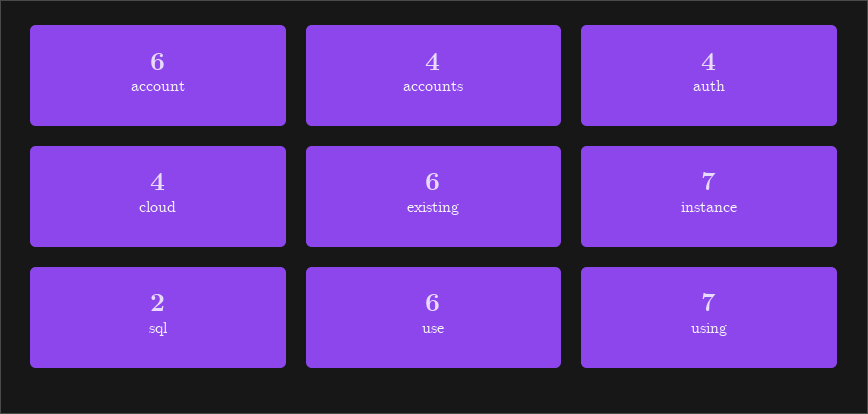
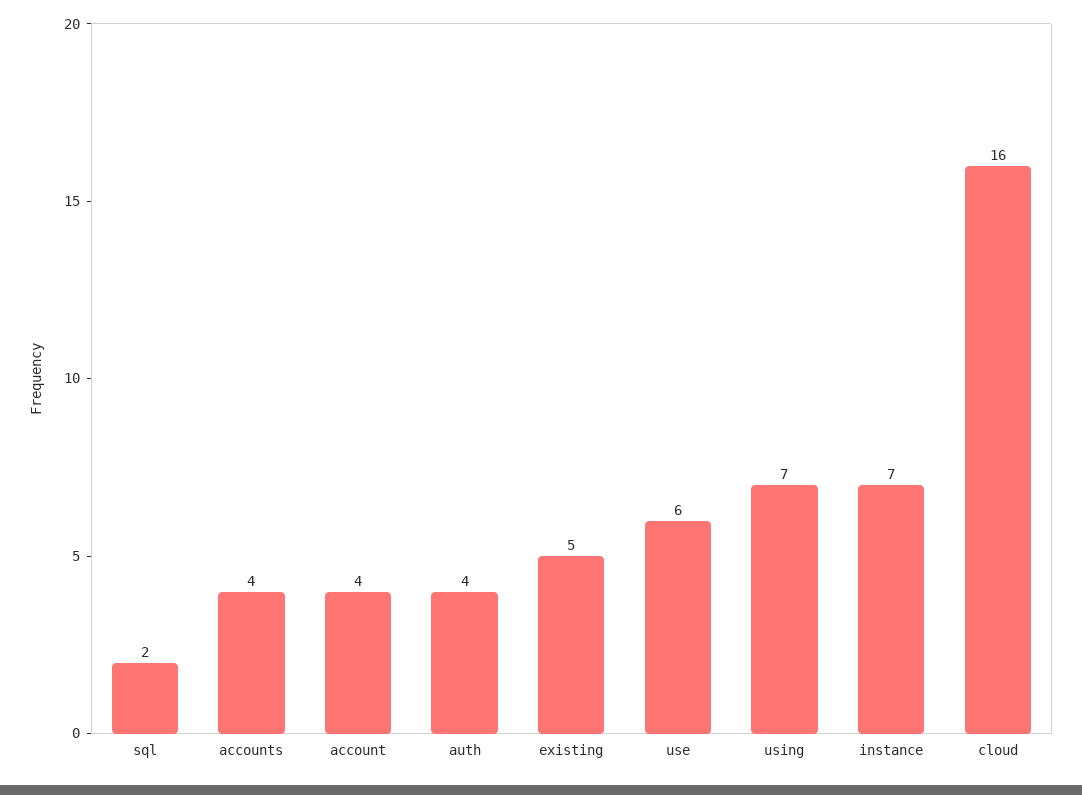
  {
-   "account": 6,
+   "account": 4,
    "accounts": 4,
    "auth": 4,
-   "cloud": 4,
+   "cloud": 16,
-   "existing": 6,
+   "existing": 5,
    "instance": 7,
    "sql": 2,
    "use": 6,
    "using": 7
  }

